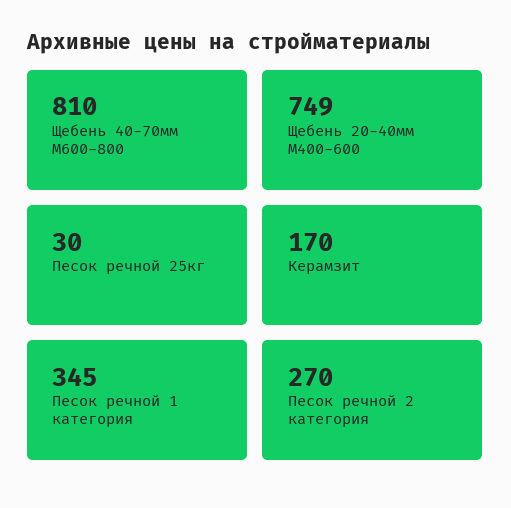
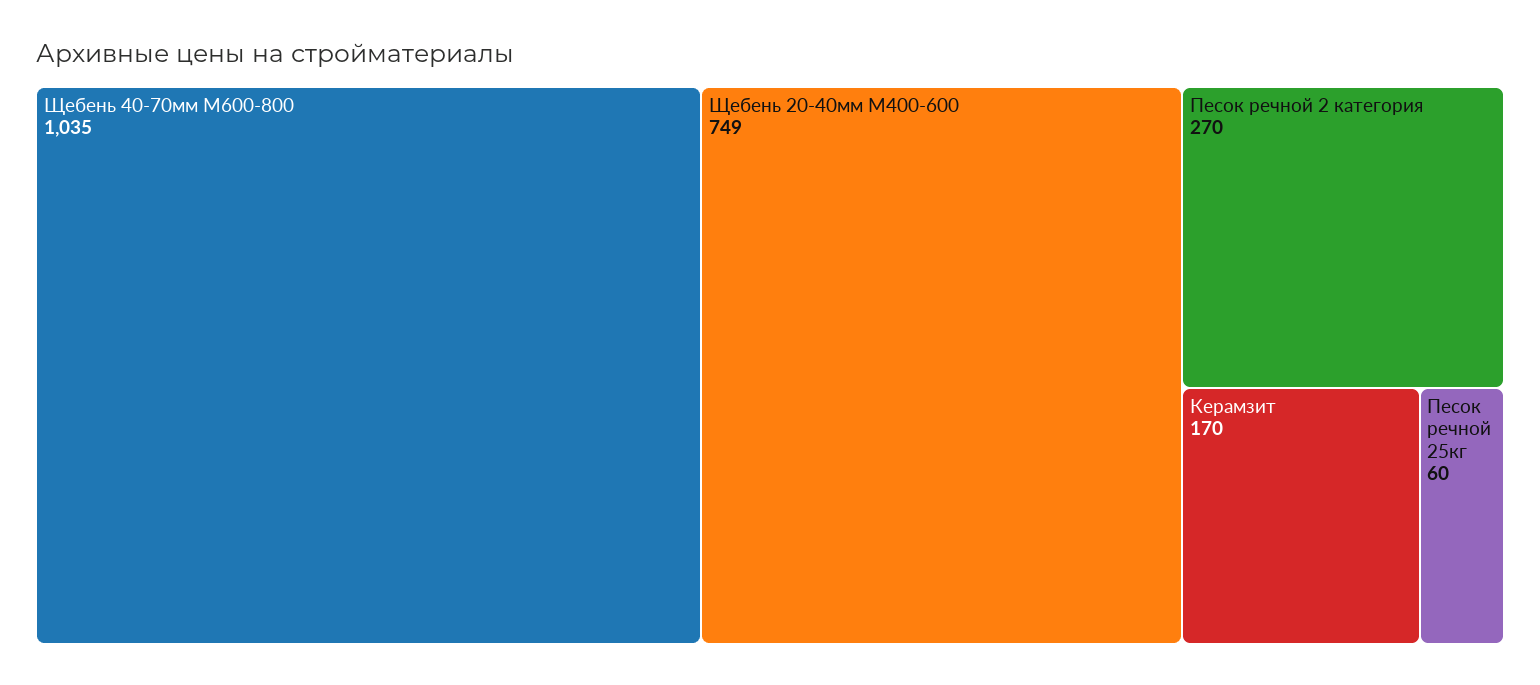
  {
-   "Щебень 40-70мм М600-800": 810,
+   "Щебень 40-70мм М600-800": 1035,
    "Щебень 20-40мм М400-600": 749,
-   "Песок речной 25кг": 30,
+   "Песок речной 25кг": 60,
    "Керамзит": 170,
-   "Песок речной 1 категория": 345,
    "Песок речной 2 категория": 270
  }

